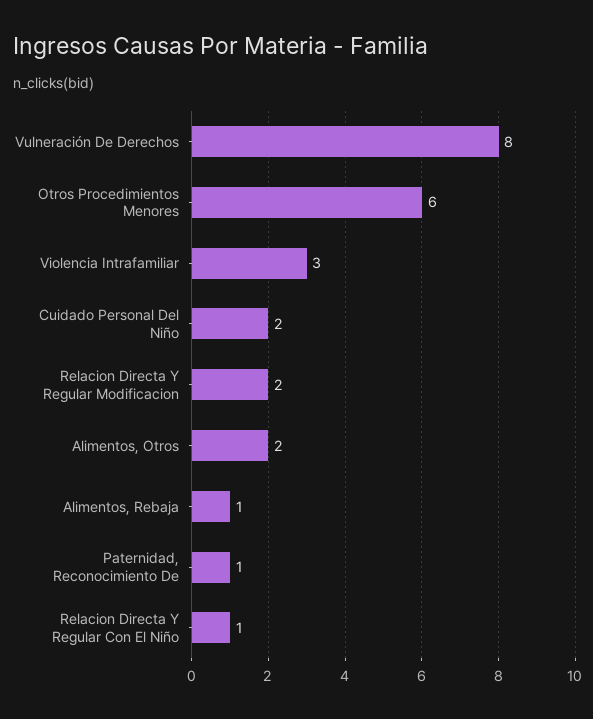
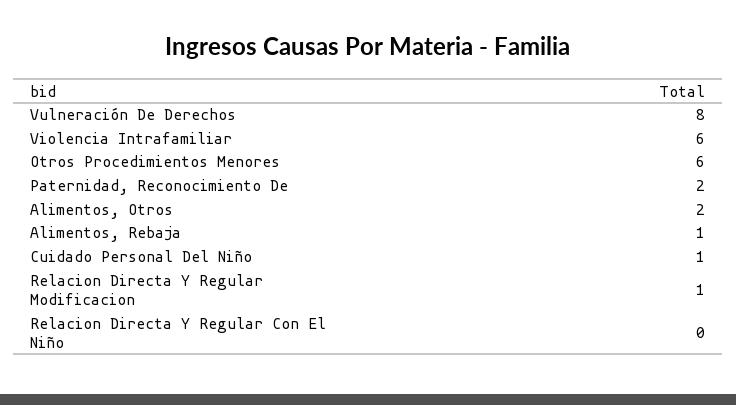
  {
    "Vulneración De Derechos": 8,
    "Otros Procedimientos Menores": 6,
-   "Violencia Intrafamiliar": 3,
+   "Violencia Intrafamiliar": 6,
-   "Cuidado Personal Del Niño": 2,
+   "Cuidado Personal Del Niño": 1,
-   "Relacion Directa Y Regular Modificacion": 2,
+   "Relacion Directa Y Regular Modificacion": 1,
    "Alimentos, Otros": 2,
    "Alimentos, Rebaja": 1,
-   "Paternidad, Reconocimiento De": 1,
+   "Paternidad, Reconocimiento De": 2,
-   "Relacion Directa Y Regular Con El Niño": 1
+   "Relacion Directa Y Regular Con El Niño": 0
  }

